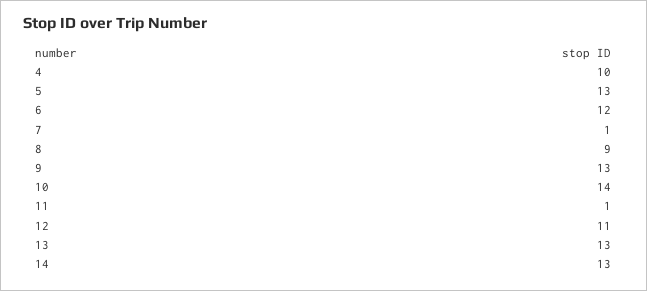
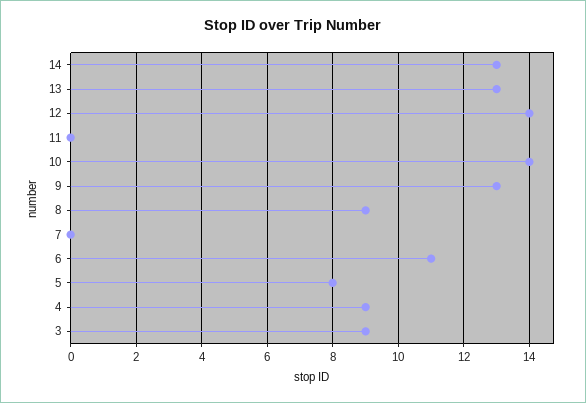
  {
-   "4": 10,
+   "4": 9,
-   "5": 13,
+   "5": 8,
-   "6": 12,
+   "6": 11,
-   "7": 1,
+   "7": 0,
    "8": 9,
    "9": 13,
    "10": 14,
-   "11": 1,
+   "11": 0,
-   "12": 11,
+   "12": 14,
    "13": 13,
-   "14": 13
+   "14": 13,
+   "3": 9
  }

